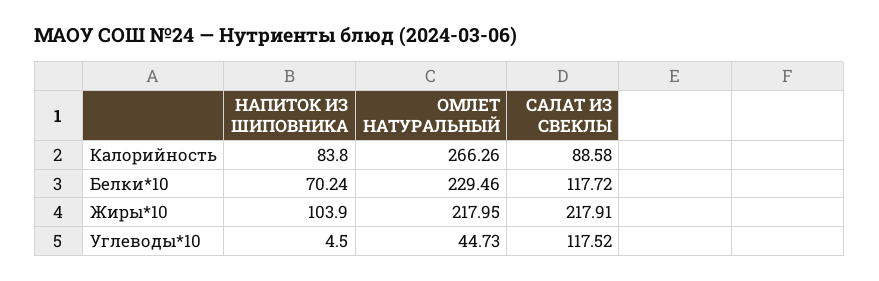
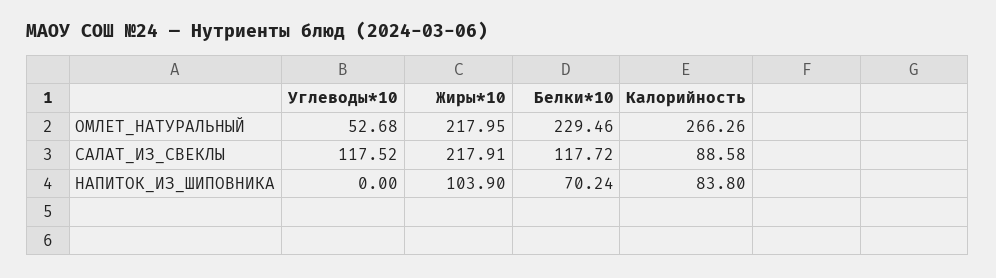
  {
    "НАПИТОК ИЗ ШИПОВНИКА": {
      "Калорийность": 83.8,
      "Белки*10": 70.24,
      "Жиры*10": 103.9,
-     "Углеводы*10": 4.5
+     "Углеводы*10": 0
    },
    "ОМЛЕТ НАТУРАЛЬНЫЙ": {
      "Калорийность": 266.26,
      "Белки*10": 229.46,
      "Жиры*10": 217.95,
-     "Углеводы*10": 44.73
+     "Углеводы*10": 52.68
    },
    "САЛАТ ИЗ СВЕКЛЫ": {
      "Калорийность": 88.58,
      "Белки*10": 117.72,
      "Жиры*10": 217.91,
      "Углеводы*10": 117.52
    }
  }

